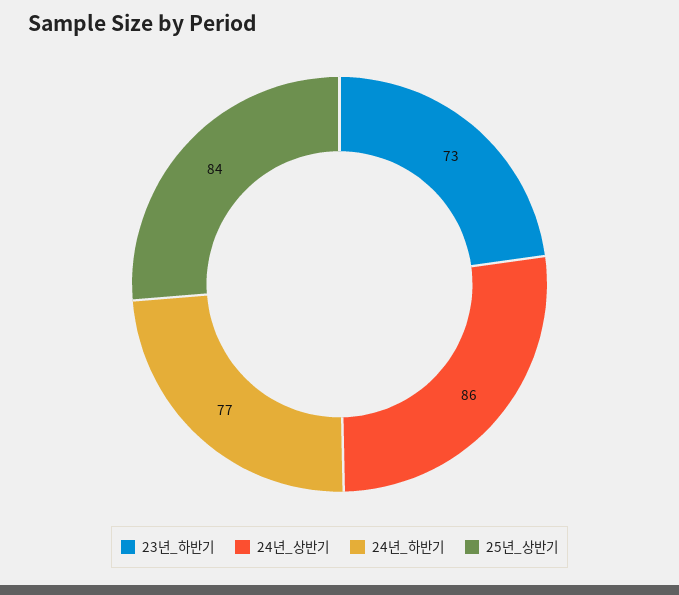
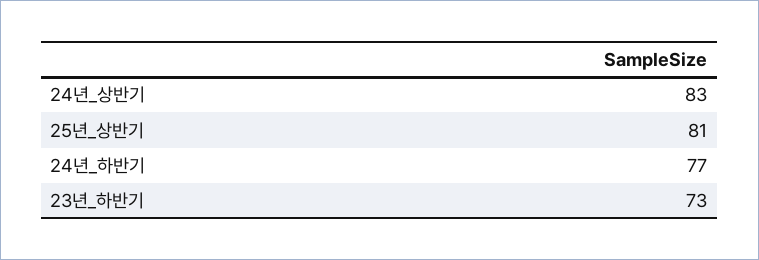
  {
    "23년_하반기": 73,
-   "24년_상반기": 86,
+   "24년_상반기": 83,
    "24년_하반기": 77,
-   "25년_상반기": 84
+   "25년_상반기": 81
  }

